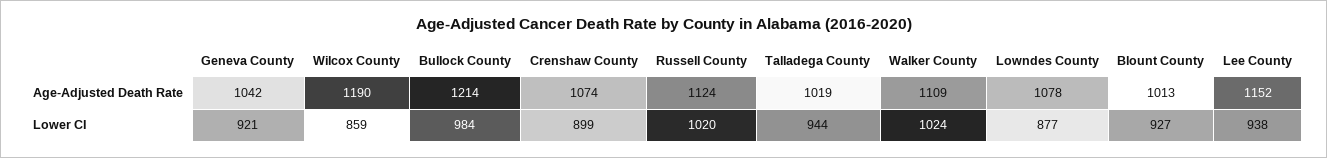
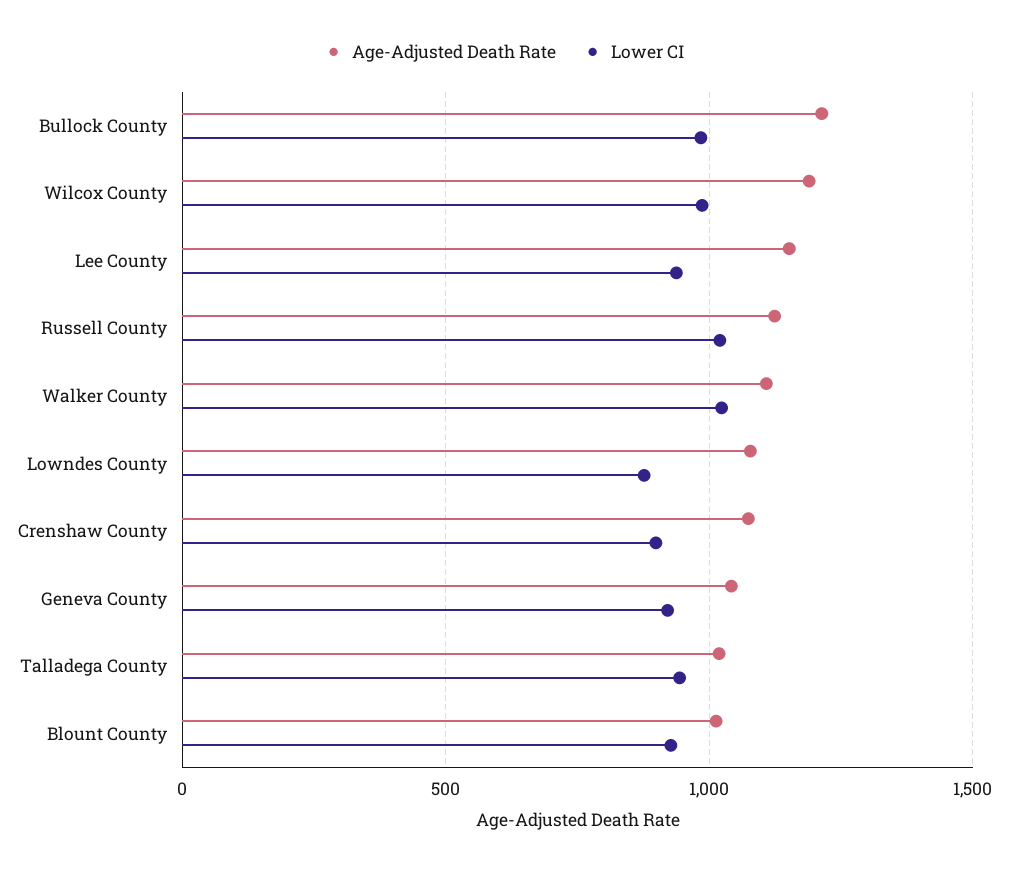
  {
    "Age-Adjusted Death Rate": {
      "Geneva County": 1042,
      "Wilcox County": 1190,
      "Bullock County": 1214,
      "Crenshaw County": 1074,
      "Russell County": 1124,
      "Talladega County": 1019,
      "Walker County": 1109,
      "Lowndes County": 1078,
      "Blount County": 1013,
      "Lee County": 1152
    },
    "Lower CI": {
      "Geneva County": 921,
-     "Wilcox County": 859,
+     "Wilcox County": 1000,
      "Bullock County": 984,
      "Crenshaw County": 899,
      "Russell County": 1020,
      "Talladega County": 944,
      "Walker County": 1024,
      "Lowndes County": 877,
      "Blount County": 927,
      "Lee County": 938
    }
  }

